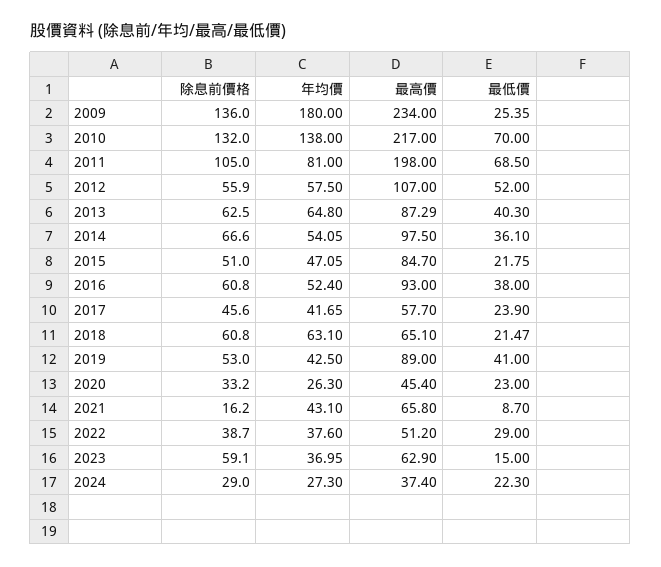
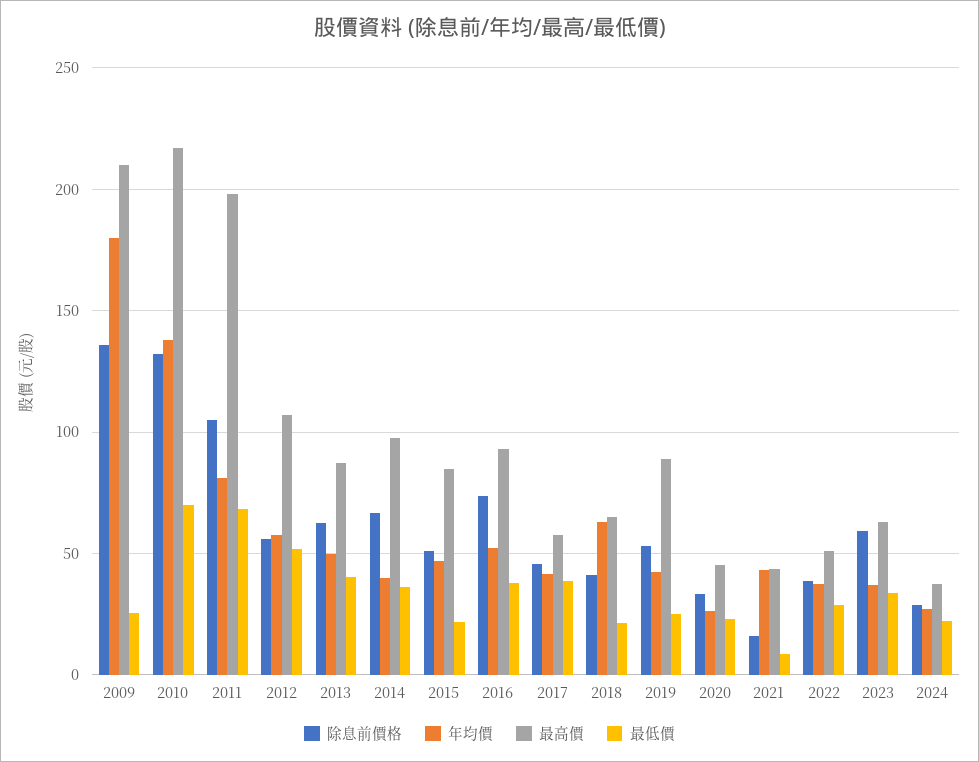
  {
    "除息前價格": {
      "2009": 136,
      "2010": 132,
      "2011": 105,
      "2012": 55.9,
      "2013": 62.5,
      "2014": 66.6,
      "2015": 51,
-     "2016": 60.8,
+     "2016": 75,
      "2017": 45.6,
-     "2018": 60.8,
+     "2018": 40,
      "2019": 53,
      "2020": 33.2,
      "2021": 16.2,
      "2022": 38.7,
      "2023": 59.1,
      "2024": 29
    },
    "年均價": {
      "2009": 180,
      "2010": 138,
      "2011": 81,
      "2012": 57.5,
-     "2013": 64.8,
+     "2013": 50,
-     "2014": 54.05,
+     "2014": 40,
      "2015": 47.05,
      "2016": 52.4,
      "2017": 41.65,
      "2018": 63.1,
      "2019": 42.5,
      "2020": 26.3,
      "2021": 43.1,
      "2022": 37.6,
      "2023": 36.95,
      "2024": 27.3
    },
    "最高價": {
-     "2009": 234,
+     "2009": 210,
      "2010": 217,
      "2011": 198,
      "2012": 107,
      "2013": 87.29,
      "2014": 97.5,
      "2015": 84.7,
      "2016": 93,
      "2017": 57.7,
      "2018": 65.1,
      "2019": 89,
      "2020": 45.4,
-     "2021": 65.8,
+     "2021": 45,
      "2022": 51.2,
      "2023": 62.9,
      "2024": 37.4
    },
    "最低價": {
      "2009": 25.35,
      "2010": 70,
      "2011": 68.5,
      "2012": 52,
      "2013": 40.3,
      "2014": 36.1,
      "2015": 21.75,
      "2016": 38,
-     "2017": 23.9,
+     "2017": 40,
      "2018": 21.47,
-     "2019": 41,
+     "2019": 25,
      "2020": 23,
      "2021": 8.7,
      "2022": 29,
-     "2023": 15,
+     "2023": 35,
      "2024": 22.3
    }
  }

